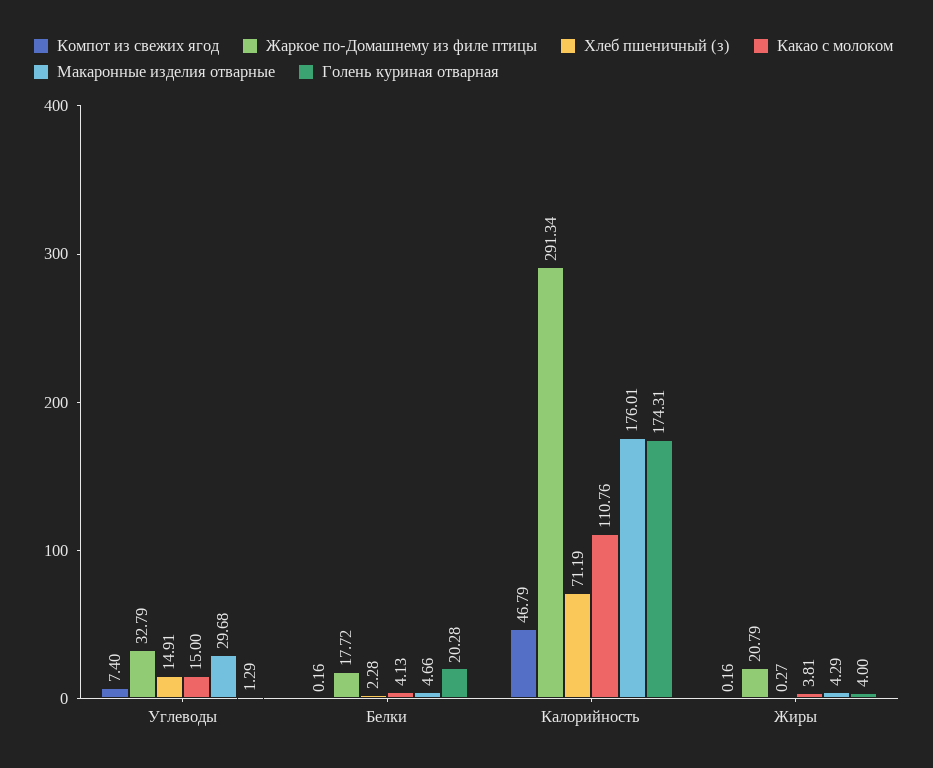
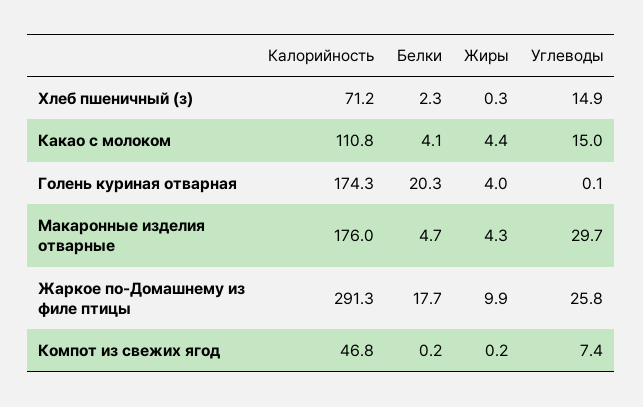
  {
    "Компот из свежих ягод": {
      "Углеводы": 7.4,
      "Белки": 0.16,
      "Калорийность": 46.79,
      "Жиры": 0.16
    },
    "Жаркое по-Домашнему из филе птицы": {
-     "Углеводы": 32.79,
+     "Углеводы": 25.8,
      "Белки": 17.72,
      "Калорийность": 291.34,
-     "Жиры": 20.79
+     "Жиры": 9.9
    },
    "Хлеб пшеничный (з)": {
      "Углеводы": 14.91,
      "Белки": 2.28,
      "Калорийность": 71.19,
      "Жиры": 0.27
    },
    "Какао с молоком": {
      "Углеводы": 15,
      "Белки": 4.13,
      "Калорийность": 110.76,
-     "Жиры": 3.81
+     "Жиры": 4.4
    },
    "Макаронные изделия отварные": {
      "Углеводы": 29.68,
      "Белки": 4.66,
      "Калорийность": 176.01,
      "Жиры": 4.29
    },
    "Голень куриная отварная": {
-     "Углеводы": 1.29,
+     "Углеводы": 0.1,
      "Белки": 20.28,
      "Калорийность": 174.31,
      "Жиры": 4
    }
  }

